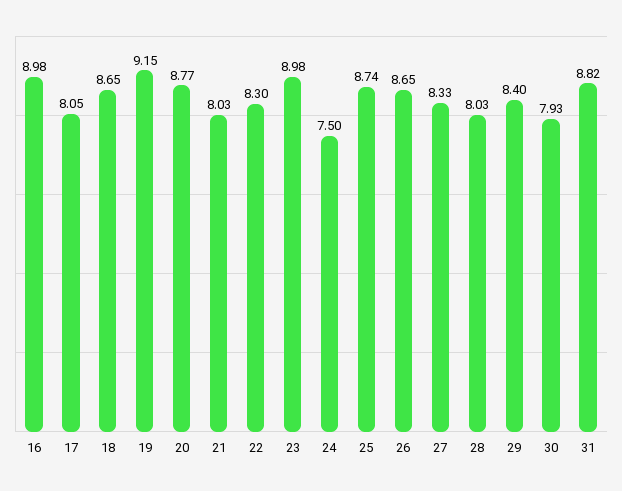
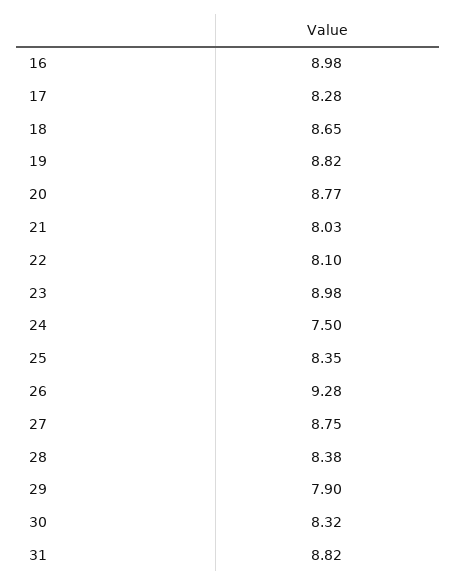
  {
    "16": 8.98,
-   "17": 8.05,
+   "17": 8.28,
    "18": 8.65,
-   "19": 9.15,
+   "19": 8.82,
    "20": 8.77,
    "21": 8.03,
-   "22": 8.3,
+   "22": 8.1,
    "23": 8.98,
    "24": 7.5,
-   "25": 8.74,
+   "25": 8.35,
-   "26": 8.65,
+   "26": 9.28,
-   "27": 8.33,
+   "27": 8.75,
-   "28": 8.03,
+   "28": 8.38,
-   "29": 8.4,
+   "29": 7.9,
-   "30": 7.93,
+   "30": 8.32,
    "31": 8.82
  }

